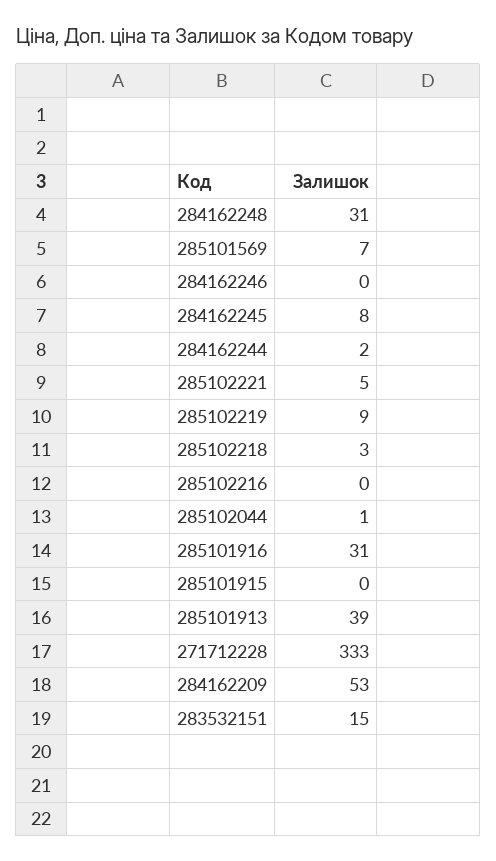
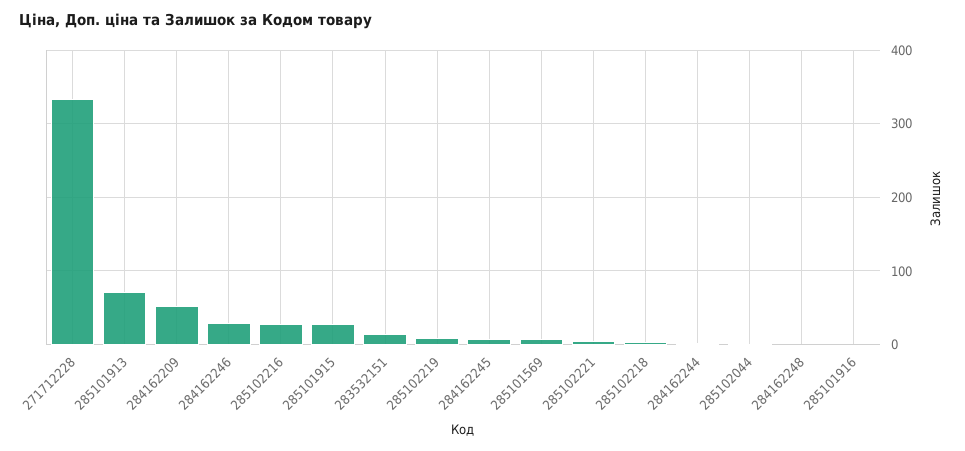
  {
-   "284162248": 31,
+   "284162248": 0,
    "285101569": 7,
-   "284162246": 0,
+   "284162246": 30,
    "284162245": 8,
    "284162244": 2,
    "285102221": 5,
    "285102219": 9,
    "285102218": 3,
-   "285102216": 0,
+   "285102216": 30,
    "285102044": 1,
-   "285101916": 31,
+   "285101916": 0,
-   "285101915": 0,
+   "285101915": 30,
-   "285101913": 39,
+   "285101913": 70,
    "271712228": 333,
    "284162209": 53,
    "283532151": 15
  }

